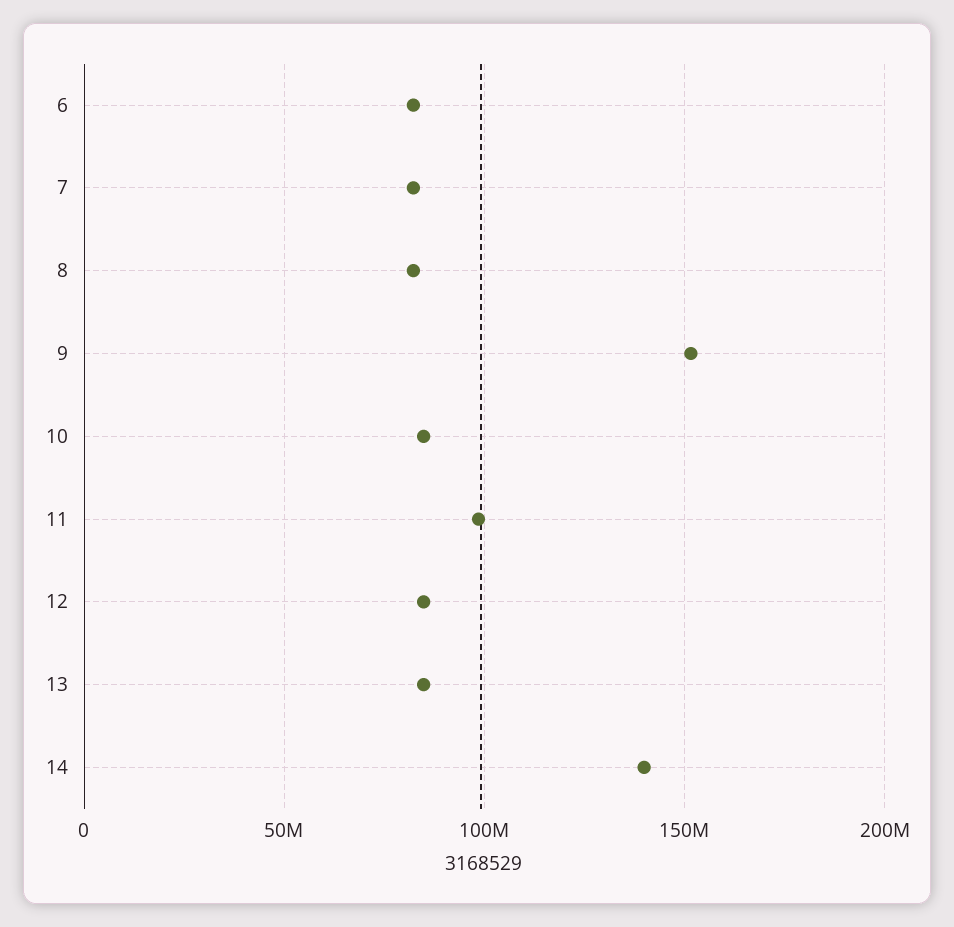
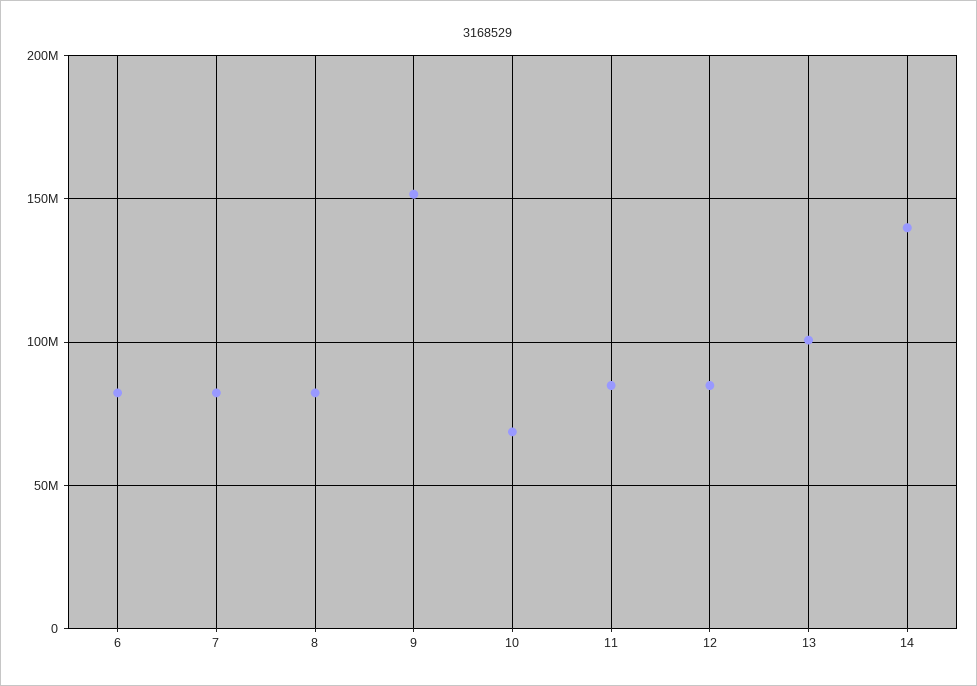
  {
    "6": 80000000,
    "7": 80000000,
    "8": 80000000,
    "9": 150000000,
-   "10": 85000000,
+   "10": 70000000,
-   "11": 100000000,
+   "11": 85000000,
    "12": 85000000,
-   "13": 85000000,
+   "13": 100000000,
    "14": 140000000
  }

